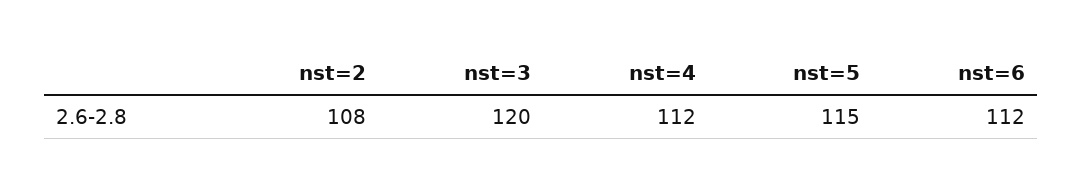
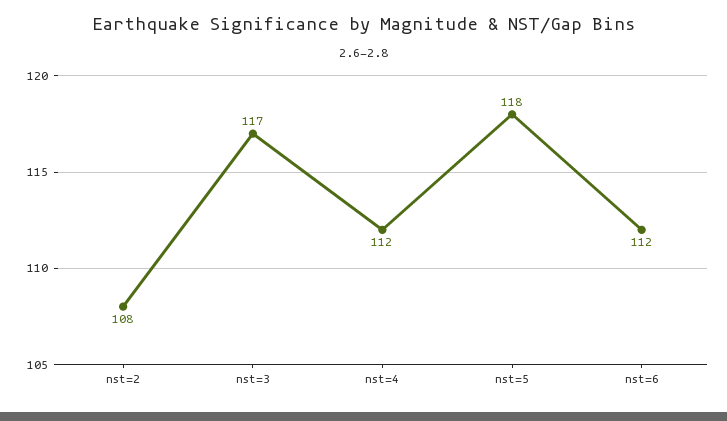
  {
    "nst=2": 108,
-   "nst=3": 120,
+   "nst=3": 117,
    "nst=4": 112,
-   "nst=5": 115,
+   "nst=5": 118,
    "nst=6": 112
  }

